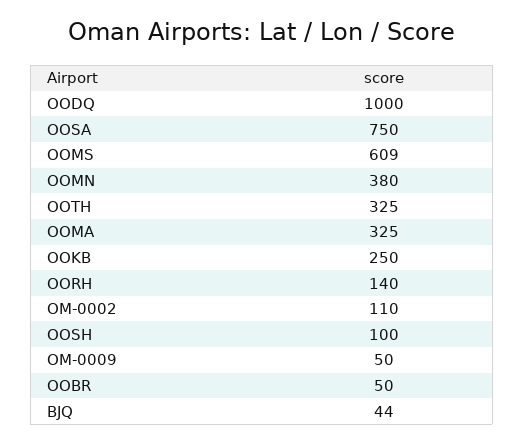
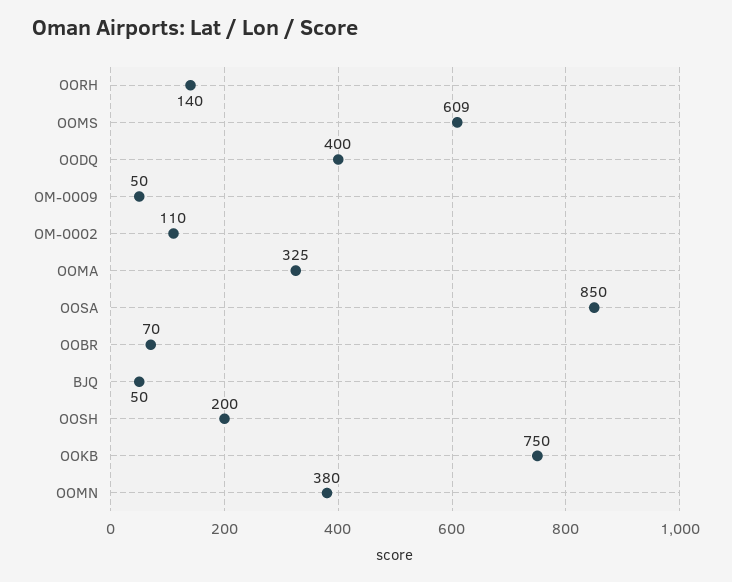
  {
-   "OODQ": 1000,
+   "OODQ": 400,
-   "OOSA": 750,
+   "OOSA": 850,
    "OOMS": 609,
    "OOMN": 380,
-   "OOTH": 325,
    "OOMA": 325,
-   "OOKB": 250,
+   "OOKB": 750,
    "OORH": 140,
    "OM-0002": 110,
-   "OOSH": 100,
+   "OOSH": 200,
    "OM-0009": 50,
-   "OOBR": 50,
+   "OOBR": 70,
-   "BJQ": 44
+   "BJQ": 50
  }

